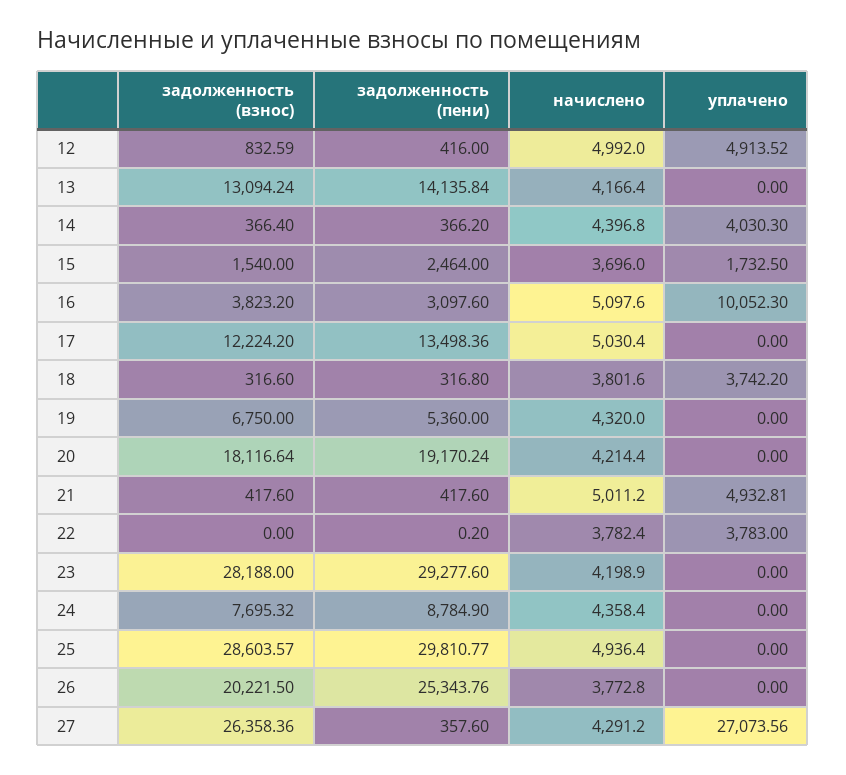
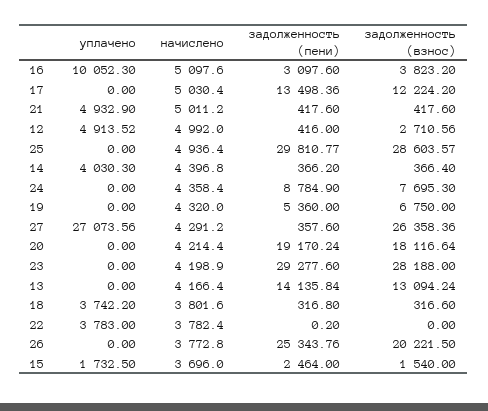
  {
    "задолженность (взнос)": {
-     "12": 832.59,
+     "12": 2710.56,
      "13": 13094.24,
      "14": 366.4,
      "15": 1540,
      "16": 3823.2,
      "17": 12224.2,
      "18": 316.6,
      "19": 6750,
      "20": 18116.64,
      "21": 417.6,
      "22": 0,
      "23": 28188,
-     "24": 7695.32,
+     "24": 7695.3,
      "25": 28603.57,
      "26": 20221.5,
      "27": 26358.36
    },
    "задолженность (пени)": {
      "12": 416,
      "13": 14135.84,
      "14": 366.2,
      "15": 2464,
      "16": 3097.6,
      "17": 13498.36,
      "18": 316.8,
      "19": 5360,
      "20": 19170.24,
      "21": 417.6,
      "22": 0.2,
      "23": 29277.6,
      "24": 8784.9,
      "25": 29810.77,
      "26": 25343.76,
      "27": 357.6
    },
    "начислено": {
      "12": 4992,
      "13": 4166.4,
      "14": 4396.8,
      "15": 3696,
      "16": 5097.6,
      "17": 5030.4,
      "18": 3801.6,
      "19": 4320,
      "20": 4214.4,
      "21": 5011.2,
      "22": 3782.4,
      "23": 4198.9,
      "24": 4358.4,
      "25": 4936.4,
      "26": 3772.8,
      "27": 4291.2
    },
    "уплачено": {
      "12": 4913.52,
      "13": 0,
      "14": 4030.3,
      "15": 1732.5,
      "16": 10052.3,
      "17": 0,
      "18": 3742.2,
      "19": 0,
      "20": 0,
-     "21": 4932.81,
+     "21": 4932.9,
      "22": 3783,
      "23": 0,
      "24": 0,
      "25": 0,
      "26": 0,
      "27": 27073.56
    }
  }

